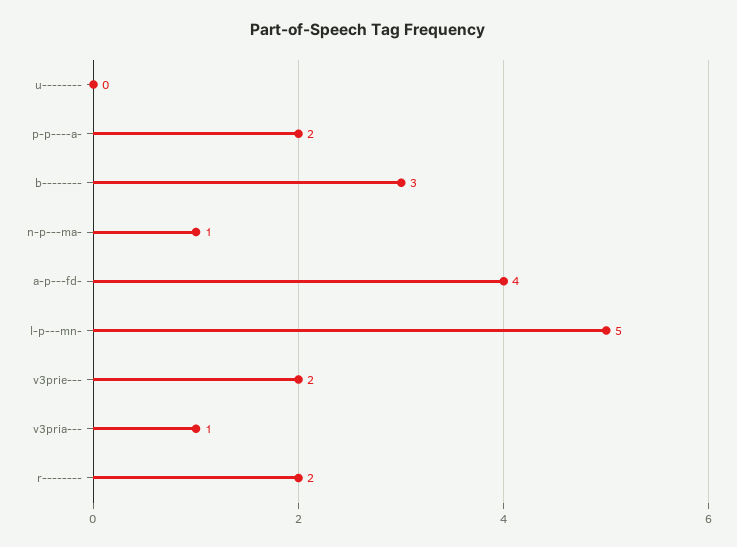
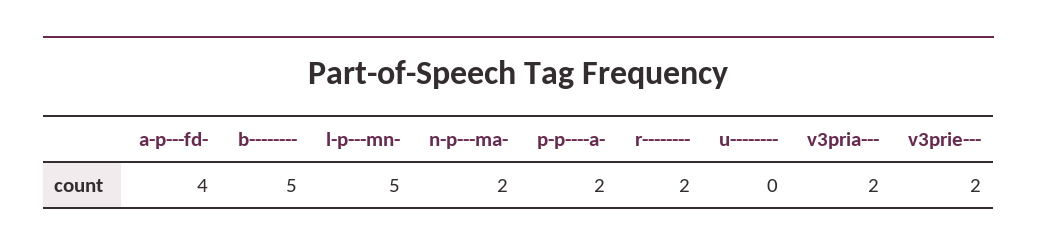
  {
    "u--------": 0,
    "p-p----a-": 2,
-   "b--------": 3,
+   "b--------": 5,
-   "n-p---ma-": 1,
+   "n-p---ma-": 2,
    "a-p---fd-": 4,
    "l-p---mn-": 5,
    "v3prie---": 2,
-   "v3pria---": 1,
+   "v3pria---": 2,
    "r--------": 2
  }

